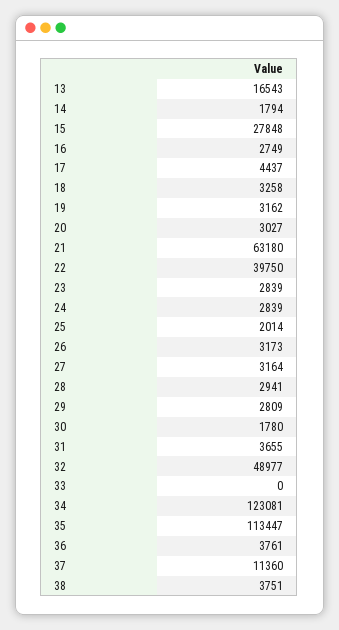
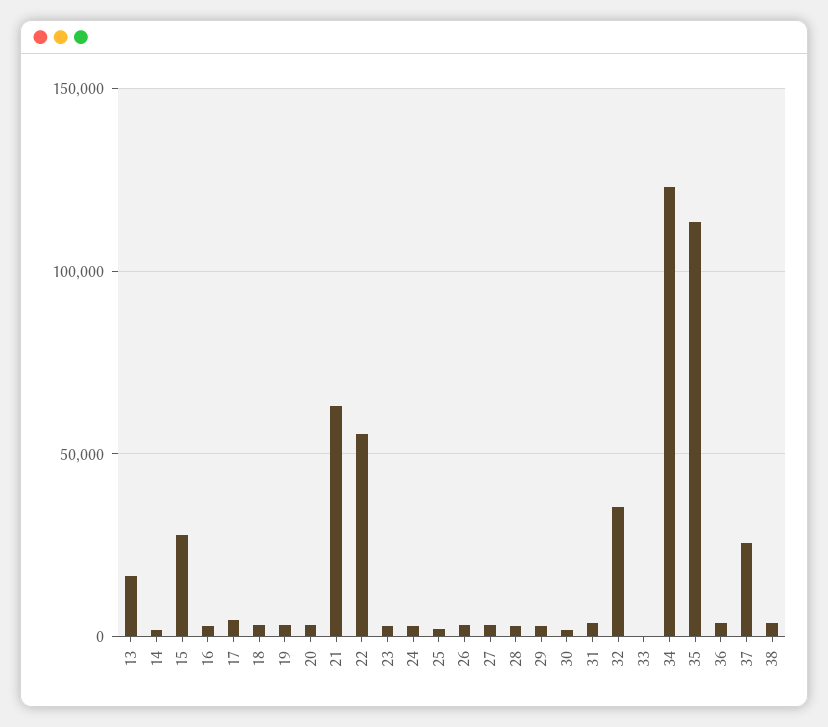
  {
    "13": 16543,
    "14": 1794,
    "15": 27848,
    "16": 2749,
    "17": 4437,
    "18": 3258,
    "19": 3162,
    "20": 3027,
    "21": 63180,
-   "22": 39750,
+   "22": 55000,
    "23": 2839,
    "24": 2839,
    "25": 2014,
    "26": 3173,
    "27": 3164,
    "28": 2941,
    "29": 2809,
    "30": 1780,
    "31": 3655,
-   "32": 48977,
+   "32": 35000,
    "33": 0,
    "34": 123081,
    "35": 113447,
    "36": 3761,
-   "37": 11360,
+   "37": 25000,
    "38": 3751
  }

